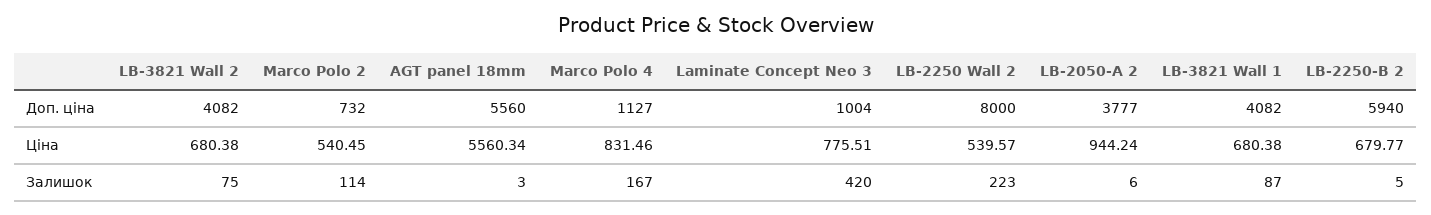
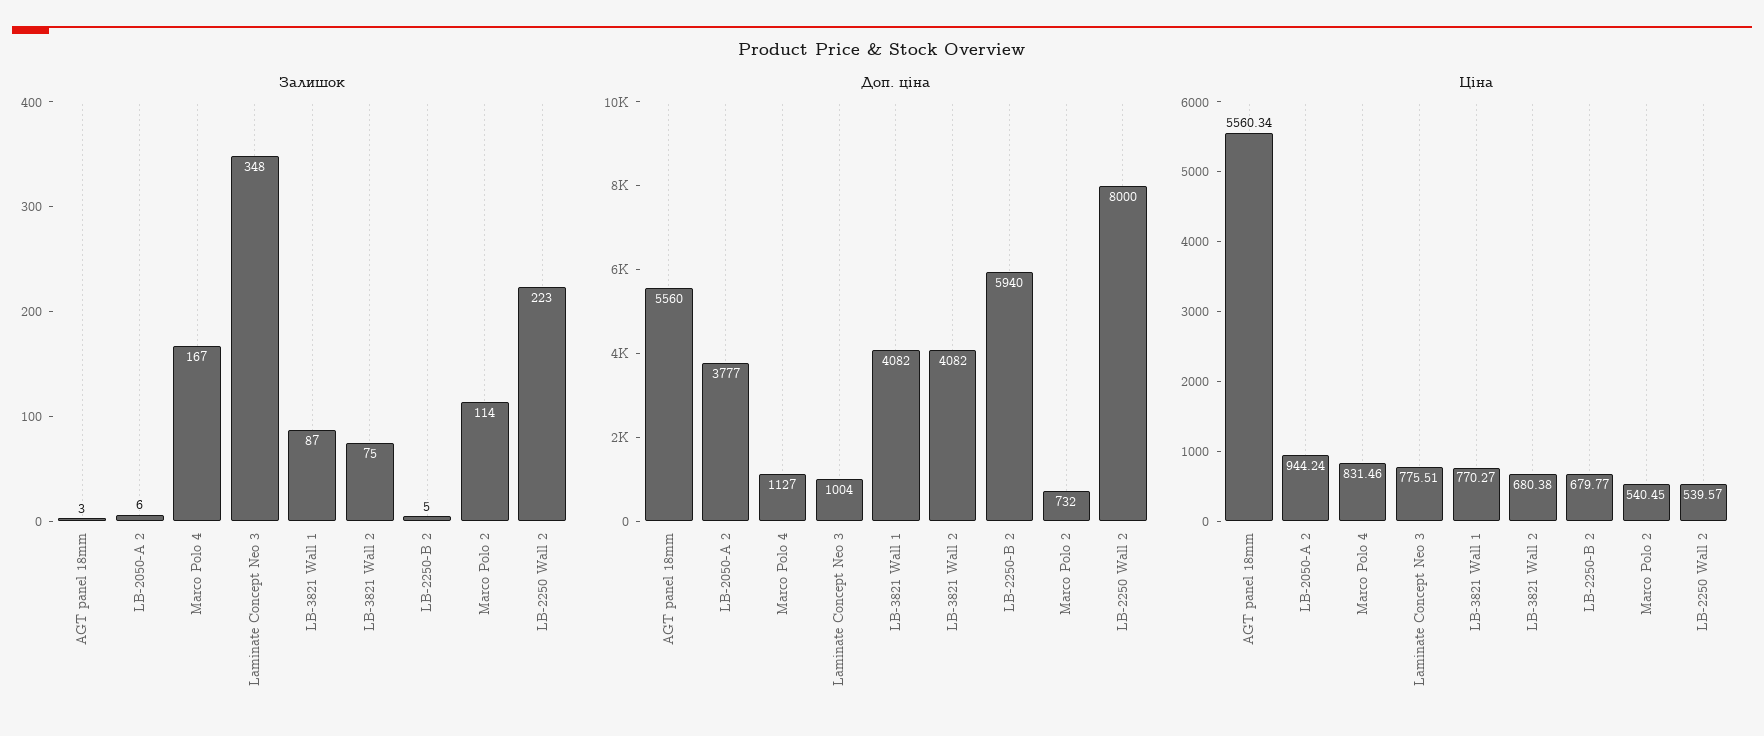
  {
    "Доп. ціна": {
      "LB-3821 Wall 2": 4082,
      "Marco Polo 2": 732,
      "AGT panel 18mm": 5560,
      "Marco Polo 4": 1127,
      "Laminate Concept Neo 3": 1004,
      "LB-2250 Wall 2": 8000,
      "LB-2050-A 2": 3777,
      "LB-3821 Wall 1": 4082,
      "LB-2250-B 2": 5940
    },
    "Ціна": {
      "LB-3821 Wall 2": 680.38,
      "Marco Polo 2": 540.45,
      "AGT panel 18mm": 5560.34,
      "Marco Polo 4": 831.46,
      "Laminate Concept Neo 3": 775.51,
      "LB-2250 Wall 2": 539.57,
      "LB-2050-A 2": 944.24,
-     "LB-3821 Wall 1": 680.38,
+     "LB-3821 Wall 1": 770.27,
      "LB-2250-B 2": 679.77
    },
    "Залишок": {
      "LB-3821 Wall 2": 75,
      "Marco Polo 2": 114,
      "AGT panel 18mm": 3,
      "Marco Polo 4": 167,
-     "Laminate Concept Neo 3": 420,
+     "Laminate Concept Neo 3": 348,
      "LB-2250 Wall 2": 223,
      "LB-2050-A 2": 6,
      "LB-3821 Wall 1": 87,
      "LB-2250-B 2": 5
    }
  }

